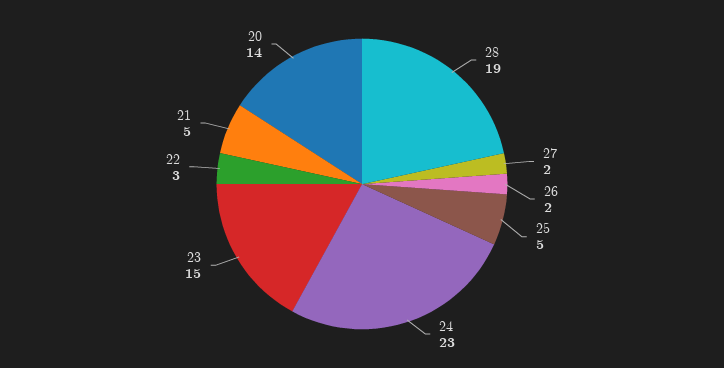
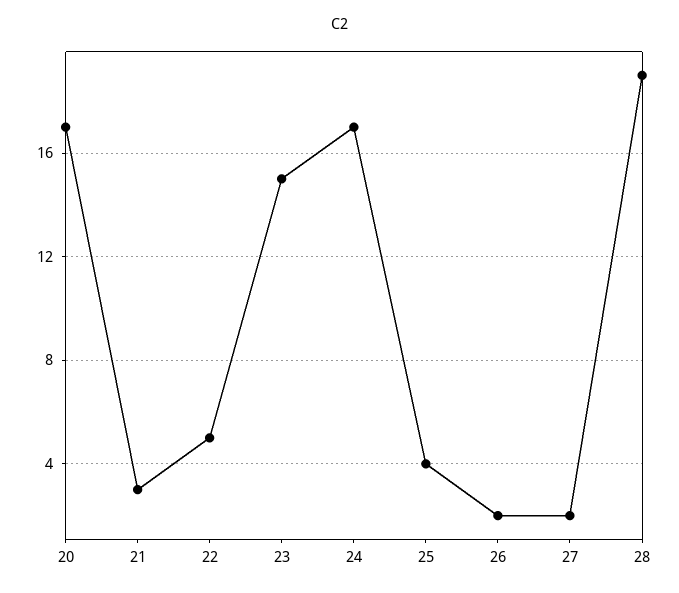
  {
    "28": 19,
    "27": 2,
    "26": 2,
-   "25": 5,
+   "25": 4,
-   "24": 23,
+   "24": 17,
    "23": 15,
-   "22": 3,
+   "22": 5,
-   "21": 5,
+   "21": 3,
-   "20": 14
+   "20": 17
  }

